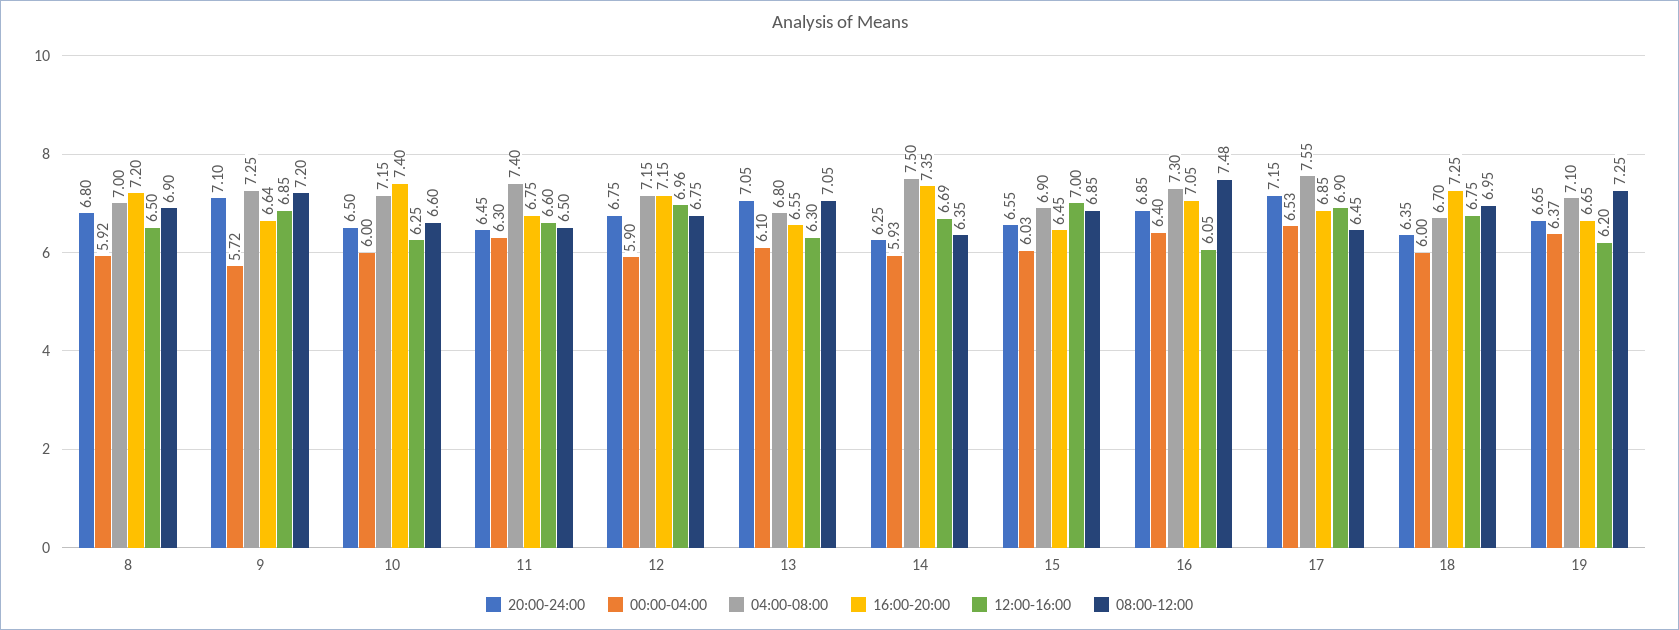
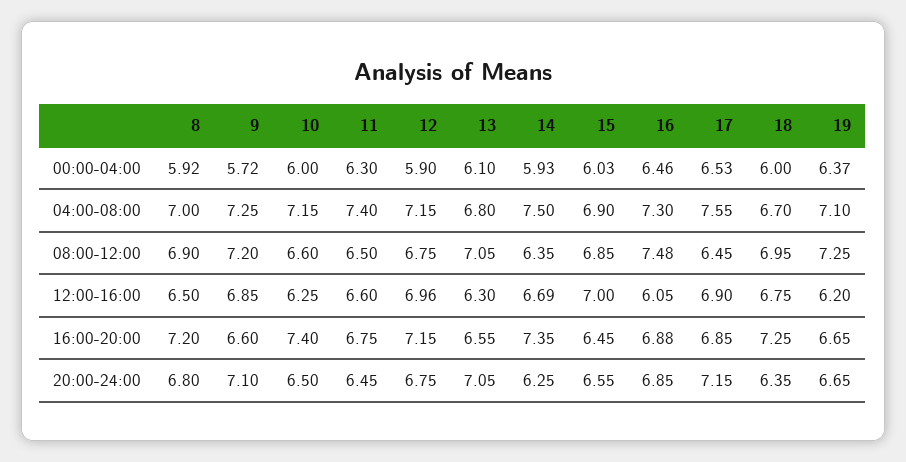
  {
    "20:00-24:00": {
      "8": 6.8,
      "9": 7.1,
      "10": 6.5,
      "11": 6.45,
      "12": 6.75,
      "13": 7.05,
      "14": 6.25,
      "15": 6.55,
      "16": 6.85,
      "17": 7.15,
      "18": 6.35,
      "19": 6.65
    },
    "00:00-04:00": {
      "8": 5.92,
      "9": 5.72,
      "10": 6,
      "11": 6.3,
      "12": 5.9,
      "13": 6.1,
      "14": 5.93,
      "15": 6.03,
-     "16": 6.4,
+     "16": 6.46,
      "17": 6.53,
      "18": 6,
      "19": 6.37
    },
    "04:00-08:00": {
      "8": 7,
      "9": 7.25,
      "10": 7.15,
      "11": 7.4,
      "12": 7.15,
      "13": 6.8,
      "14": 7.5,
      "15": 6.9,
      "16": 7.3,
      "17": 7.55,
      "18": 6.7,
      "19": 7.1
    },
    "16:00-20:00": {
      "8": 7.2,
-     "9": 6.64,
+     "9": 6.6,
      "10": 7.4,
      "11": 6.75,
      "12": 7.15,
      "13": 6.55,
      "14": 7.35,
      "15": 6.45,
-     "16": 7.05,
+     "16": 6.88,
      "17": 6.85,
      "18": 7.25,
      "19": 6.65
    },
    "12:00-16:00": {
      "8": 6.5,
      "9": 6.85,
      "10": 6.25,
      "11": 6.6,
      "12": 6.96,
      "13": 6.3,
      "14": 6.69,
      "15": 7,
      "16": 6.05,
      "17": 6.9,
      "18": 6.75,
      "19": 6.2
    },
    "08:00-12:00": {
      "8": 6.9,
      "9": 7.2,
      "10": 6.6,
      "11": 6.5,
      "12": 6.75,
      "13": 7.05,
      "14": 6.35,
      "15": 6.85,
      "16": 7.48,
      "17": 6.45,
      "18": 6.95,
      "19": 7.25
    }
  }

